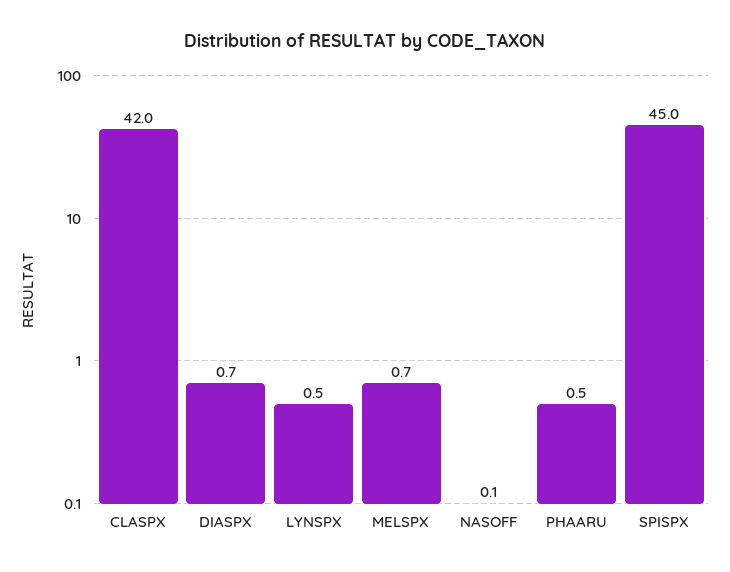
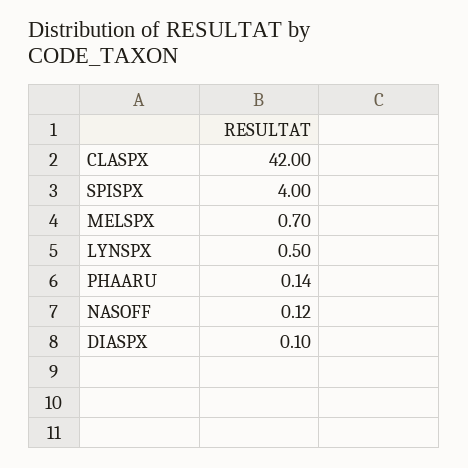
  {
    "CLASPX": 42,
-   "DIASPX": 0.7,
+   "DIASPX": 0.1,
    "LYNSPX": 0.5,
    "MELSPX": 0.7,
    "NASOFF": 0.12,
-   "PHAARU": 0.5,
+   "PHAARU": 0.14,
-   "SPISPX": 45
+   "SPISPX": 4
  }

